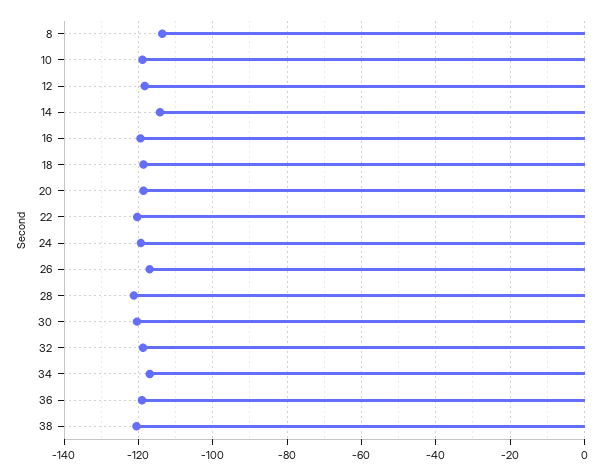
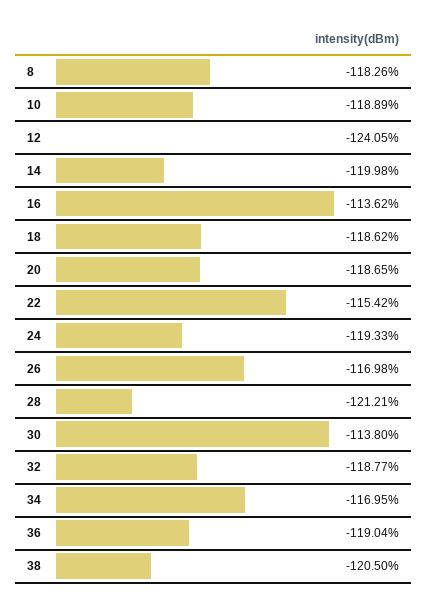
  {
-   "8": -114,
+   "8": -118.26,
    "10": -118.89,
-   "12": -118,
+   "12": -124.05,
-   "14": -114,
+   "14": -119.98,
-   "16": -120,
+   "16": -113.62,
    "18": -118.62,
    "20": -118.65,
-   "22": -120,
+   "22": -115.42,
    "24": -119.33,
    "26": -116.98,
    "28": -121.21,
-   "30": -120,
+   "30": -113.8,
    "32": -118.77,
    "34": -116.95,
    "36": -119.04,
    "38": -120.5
  }

